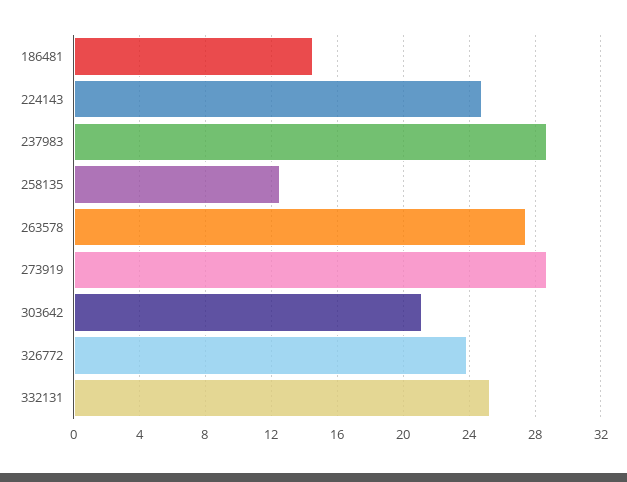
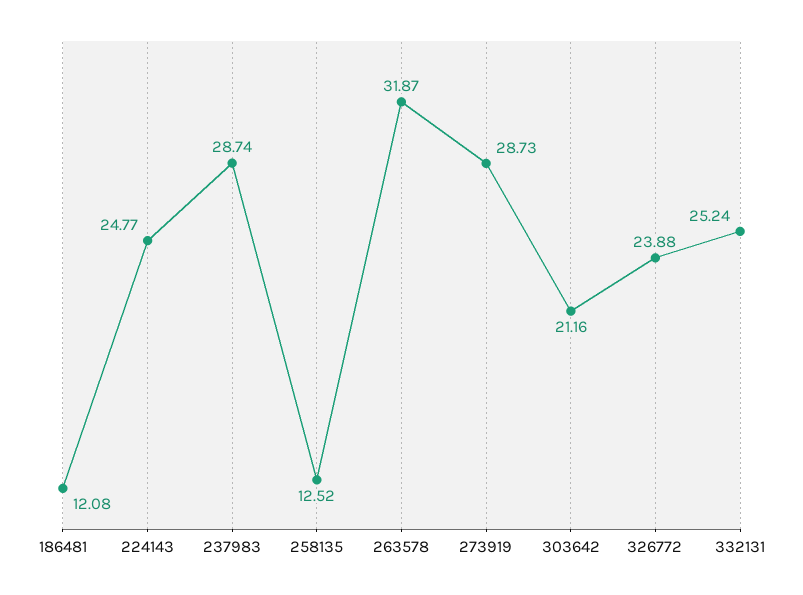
  {
-   "186481": 14.5,
+   "186481": 12.08,
    "224143": 24.77,
    "237983": 28.74,
    "258135": 12.52,
-   "263578": 27.5,
+   "263578": 31.87,
    "273919": 28.73,
    "303642": 21.16,
    "326772": 23.88,
    "332131": 25.24
  }

